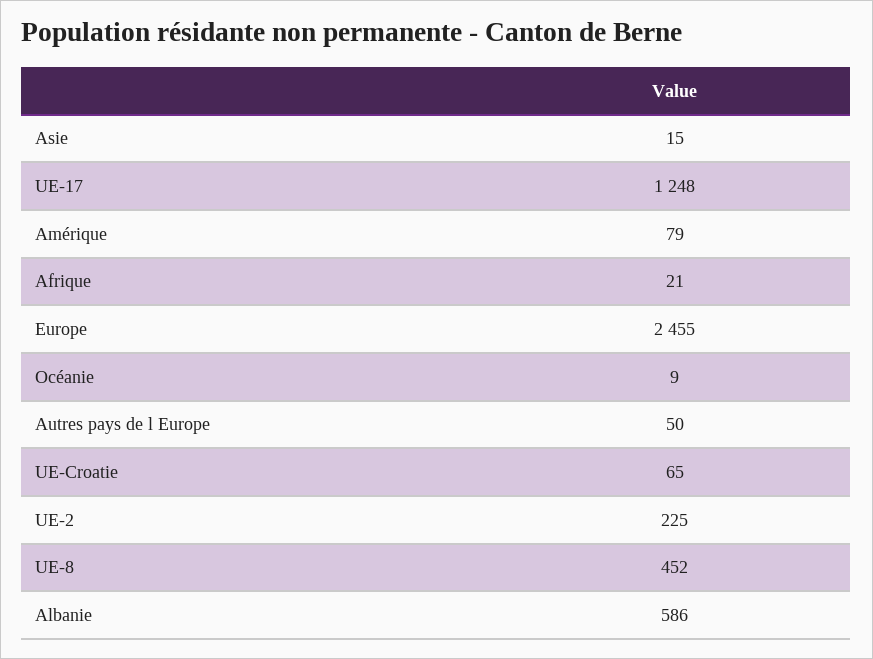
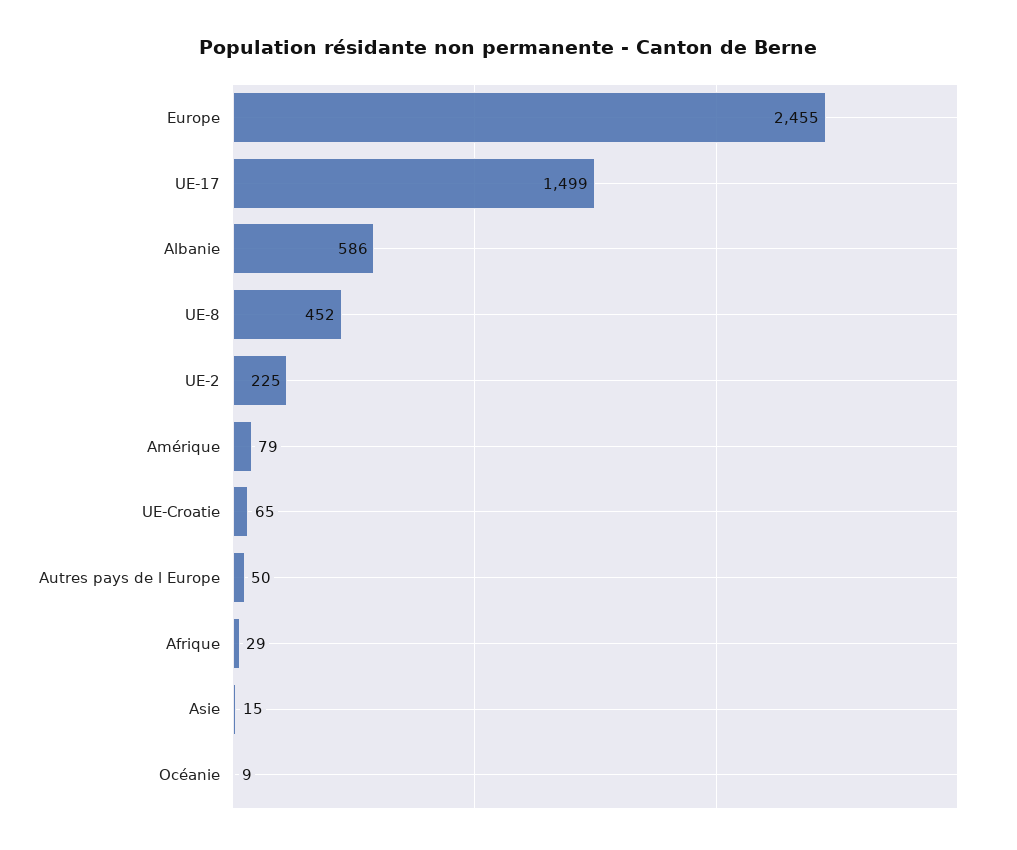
  {
    "Asie": 15,
-   "UE-17": 1248,
+   "UE-17": 1499,
    "Amérique": 79,
-   "Afrique": 21,
+   "Afrique": 29,
    "Europe": 2455,
    "Océanie": 9,
    "Autres pays de l Europe": 50,
    "UE-Croatie": 65,
    "UE-2": 225,
    "UE-8": 452,
    "Albanie": 586
  }

